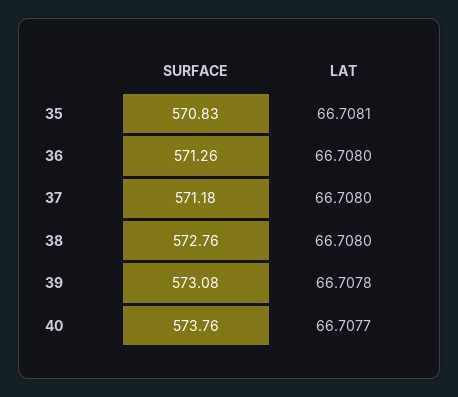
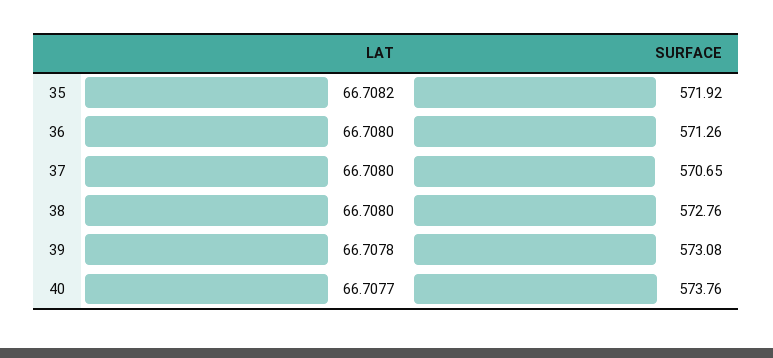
  {
    "SURFACE": {
-     "35": 570.83,
+     "35": 571.92,
      "36": 571.26,
-     "37": 571.18,
+     "37": 570.65,
      "38": 572.76,
      "39": 573.08,
      "40": 573.76
    },
    "LAT": {
-     "35": 66.7081,
+     "35": 66.7082,
      "36": 66.708,
      "37": 66.708,
      "38": 66.708,
      "39": 66.7078,
      "40": 66.7077
    }
  }

